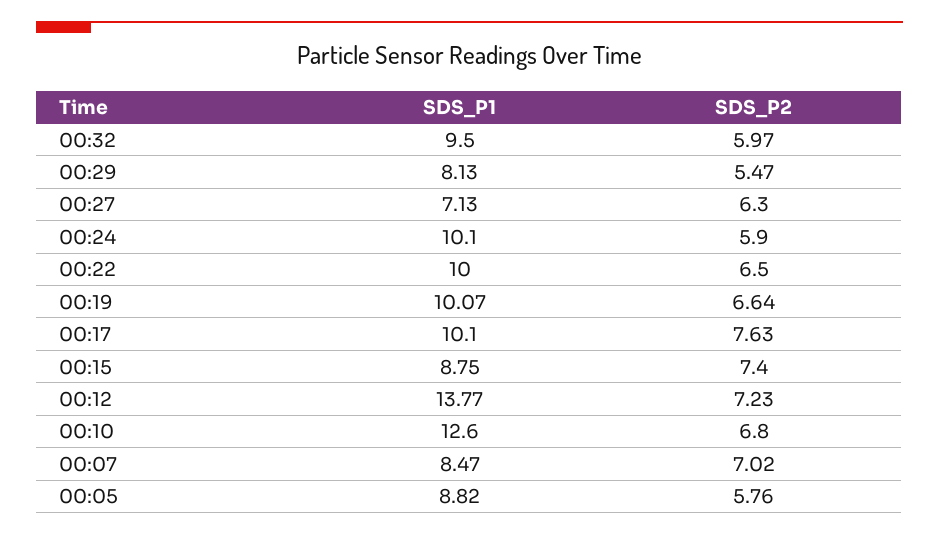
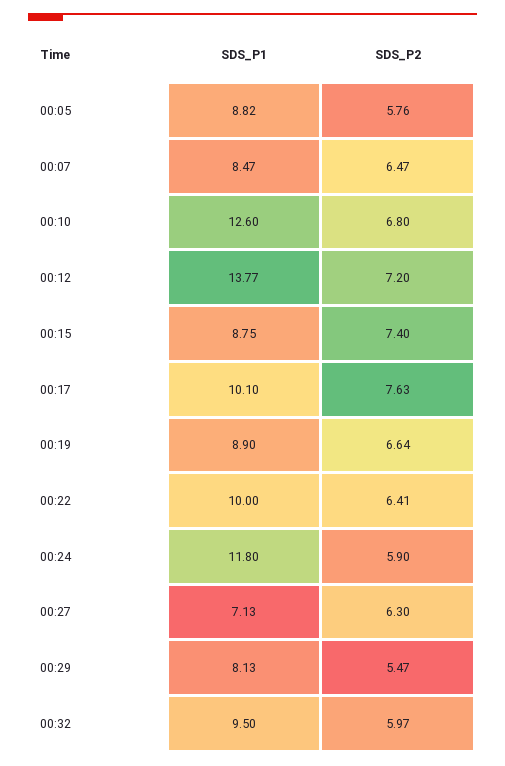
  {
    "SDS_P1": {
      "00:32": 9.5,
      "00:29": 8.13,
      "00:27": 7.13,
-     "00:24": 10.1,
+     "00:24": 11.8,
      "00:22": 10,
-     "00:19": 10.07,
+     "00:19": 8.9,
      "00:17": 10.1,
      "00:15": 8.75,
      "00:12": 13.77,
      "00:10": 12.6,
      "00:07": 8.47,
      "00:05": 8.82
    },
    "SDS_P2": {
      "00:32": 5.97,
      "00:29": 5.47,
      "00:27": 6.3,
      "00:24": 5.9,
-     "00:22": 6.5,
+     "00:22": 6.41,
      "00:19": 6.64,
      "00:17": 7.63,
      "00:15": 7.4,
-     "00:12": 7.23,
+     "00:12": 7.2,
      "00:10": 6.8,
-     "00:07": 7.02,
+     "00:07": 6.47,
      "00:05": 5.76
    }
  }

